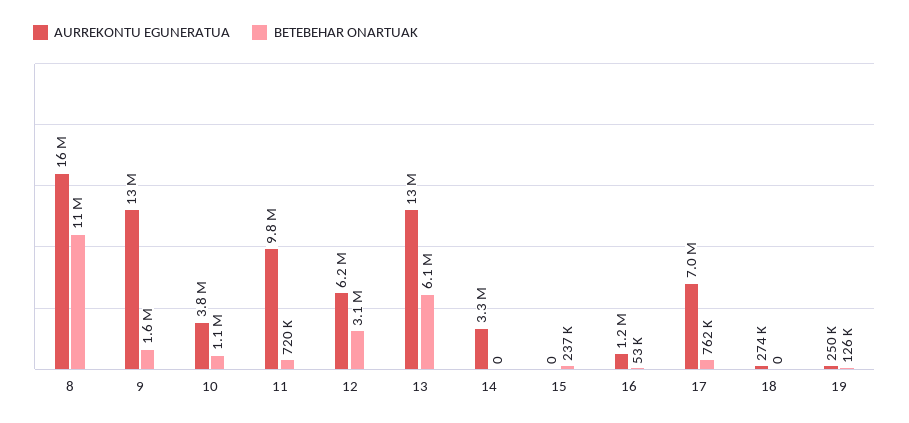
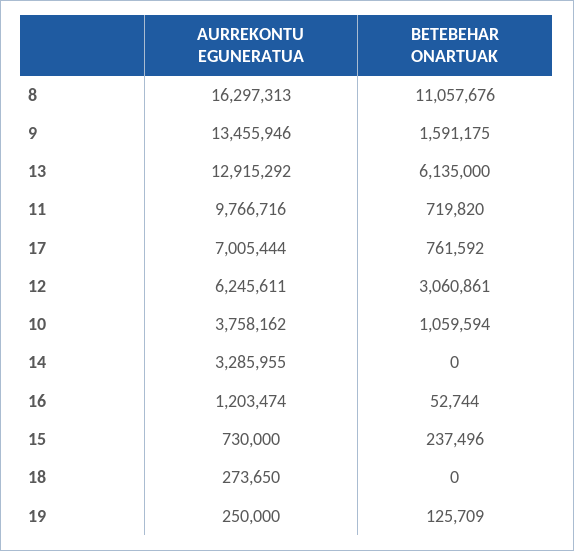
  {
    "AURREKONTU EGUNERATUA": {
      "8": 16297313,
      "9": 13455946,
      "10": 3758162,
      "11": 9766716,
      "12": 6245611,
      "13": 12915292,
      "14": 3285955,
-     "15": 0,
+     "15": 730000,
      "16": 1203474,
      "17": 7005444,
      "18": 273650,
      "19": 250000
    },
    "BETEBEHAR ONARTUAK": {
      "8": 11057676,
      "9": 1591175,
      "10": 1059594,
      "11": 719820,
      "12": 3060861,
      "13": 6135000,
      "14": 0,
      "15": 237496,
      "16": 52744,
      "17": 761592,
      "18": 0,
      "19": 125709
    }
  }

